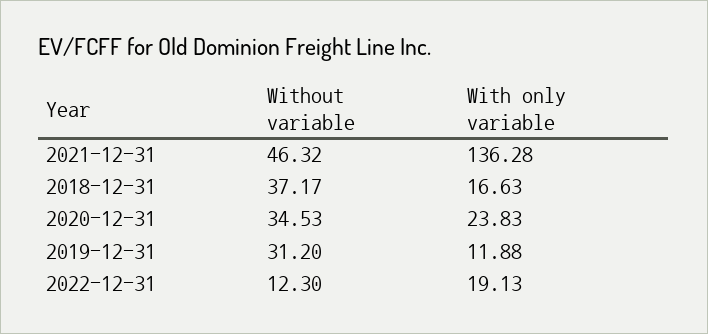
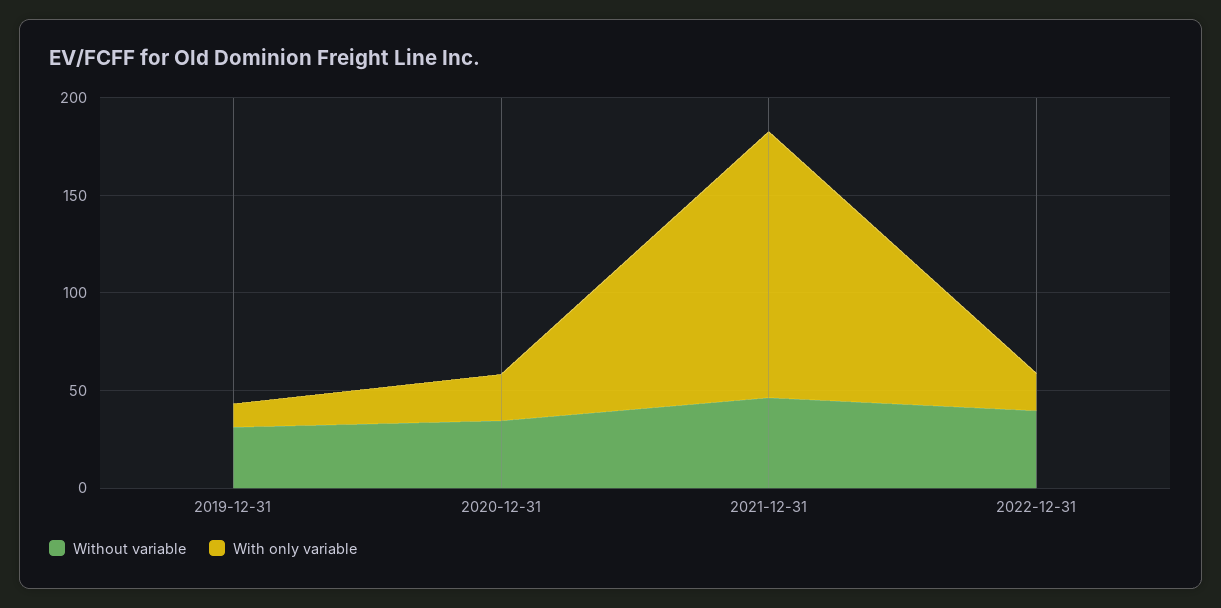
  {
    "Without variable": {
      "2021-12-31": 46.32,
-     "2018-12-31": 37.17,
      "2020-12-31": 34.53,
      "2019-12-31": 31.2,
-     "2022-12-31": 12.3
+     "2022-12-31": 40
    },
    "With only variable": {
      "2021-12-31": 136.28,
-     "2018-12-31": 16.63,
      "2020-12-31": 23.83,
      "2019-12-31": 11.88,
      "2022-12-31": 19.13
    }
  }

